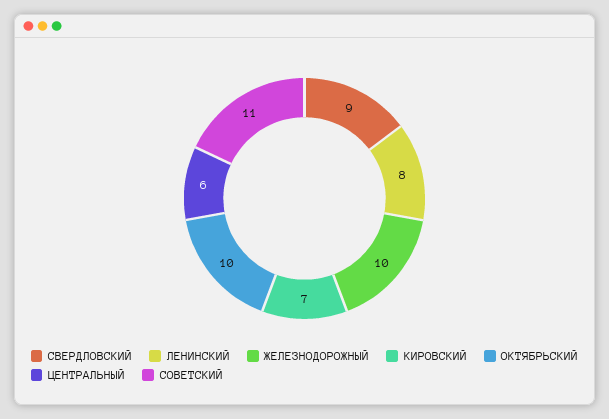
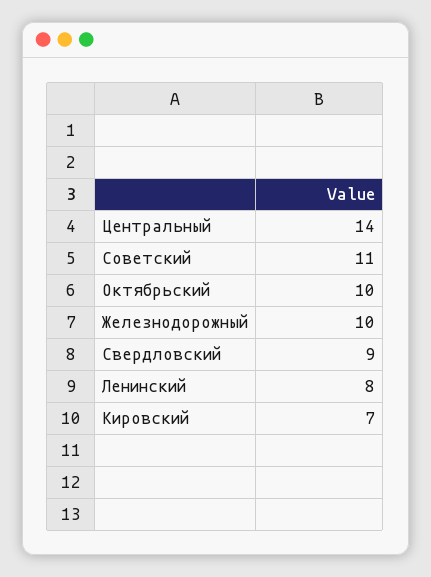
  {
    "СВЕРДЛОВСКИЙ": 9,
    "ЛЕНИНСКИЙ": 8,
    "ЖЕЛЕЗНОДОРОЖНЫЙ": 10,
    "КИРОВСКИЙ": 7,
    "ОКТЯБРЬСКИЙ": 10,
-   "ЦЕНТРАЛЬНЫЙ": 6,
+   "ЦЕНТРАЛЬНЫЙ": 14,
    "СОВЕТСКИЙ": 11
  }

